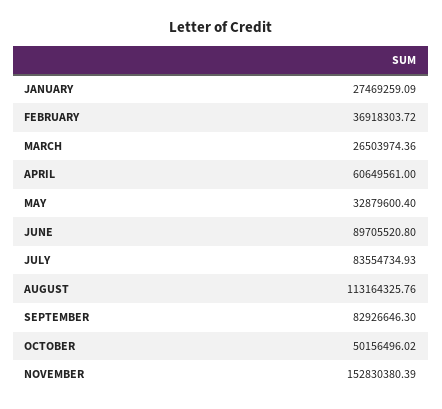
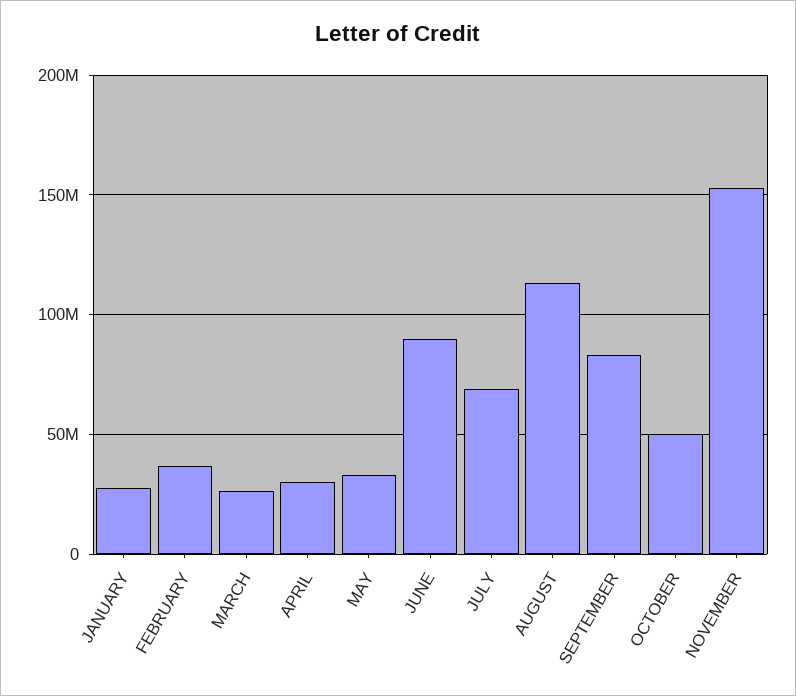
  {
    "JANUARY": 27469259.09,
    "FEBRUARY": 36918303.72,
    "MARCH": 26503974.36,
-   "APRIL": 60649561,
+   "APRIL": 30000000,
    "MAY": 32879600.4,
    "JUNE": 89705520.8,
-   "JULY": 83554734.93,
+   "JULY": 70000000,
    "AUGUST": 113164325.76,
    "SEPTEMBER": 82926646.3,
    "OCTOBER": 50156496.02,
    "NOVEMBER": 152830380.39
  }

